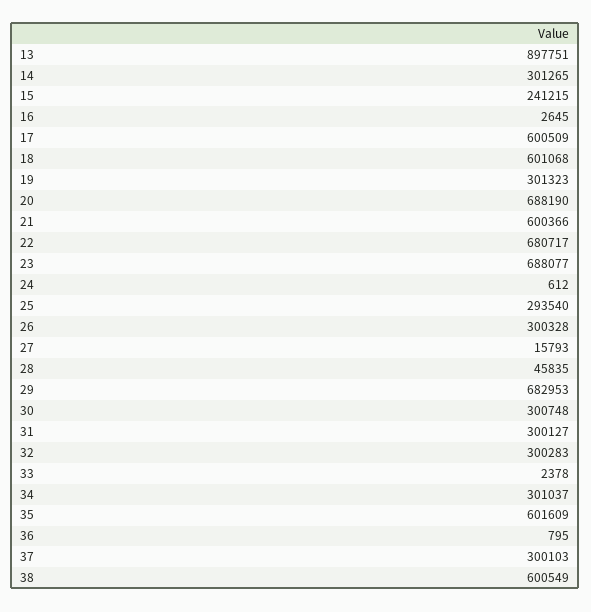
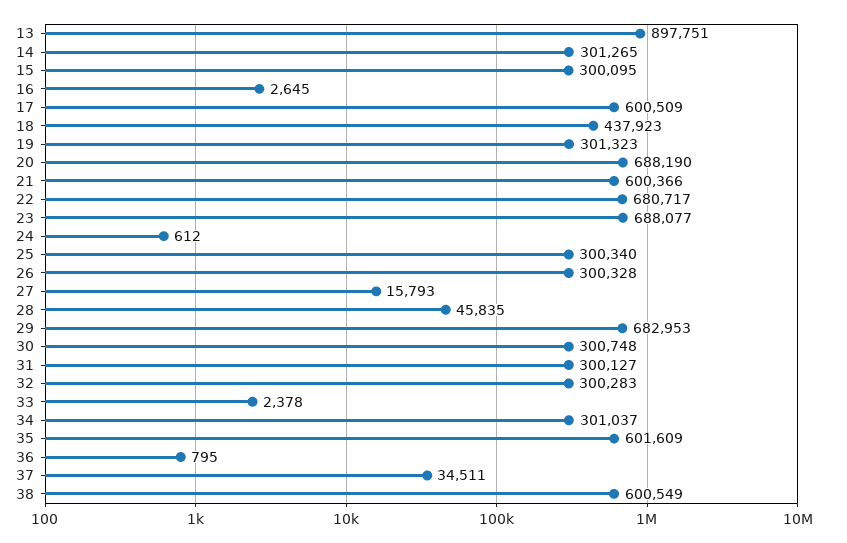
  {
    "13": 897751,
    "14": 301265,
-   "15": 241215,
+   "15": 300095,
    "16": 2645,
    "17": 600509,
-   "18": 601068,
+   "18": 437923,
    "19": 301323,
    "20": 688190,
    "21": 600366,
    "22": 680717,
    "23": 688077,
    "24": 612,
-   "25": 293540,
+   "25": 300340,
    "26": 300328,
    "27": 15793,
    "28": 45835,
    "29": 682953,
    "30": 300748,
    "31": 300127,
    "32": 300283,
    "33": 2378,
    "34": 301037,
    "35": 601609,
    "36": 795,
-   "37": 300103,
+   "37": 34511,
    "38": 600549
  }

